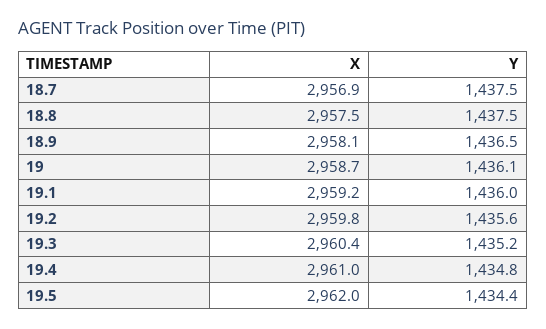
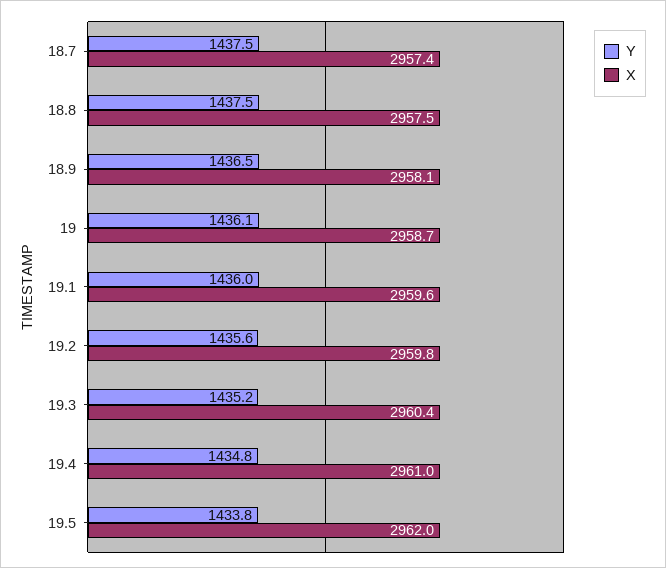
  {
    "X": {
-     "18.7": 2956.9,
+     "18.7": 2957.4,
      "18.8": 2957.5,
      "18.9": 2958.1,
      "19": 2958.7,
-     "19.1": 2959.2,
+     "19.1": 2959.6,
      "19.2": 2959.8,
      "19.3": 2960.4,
      "19.4": 2961,
      "19.5": 2962
    },
    "Y": {
      "18.7": 1437.5,
      "18.8": 1437.5,
      "18.9": 1436.5,
      "19": 1436.1,
      "19.1": 1436,
      "19.2": 1435.6,
      "19.3": 1435.2,
      "19.4": 1434.8,
-     "19.5": 1434.4
+     "19.5": 1433.8
    }
  }

